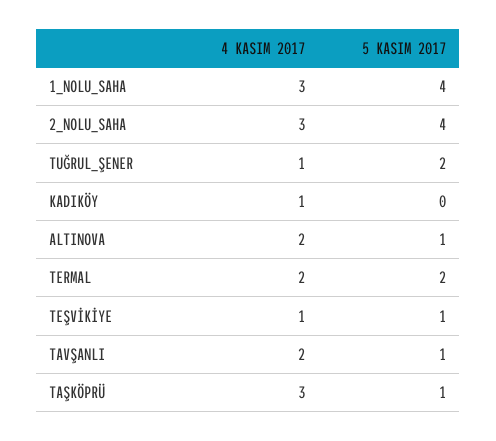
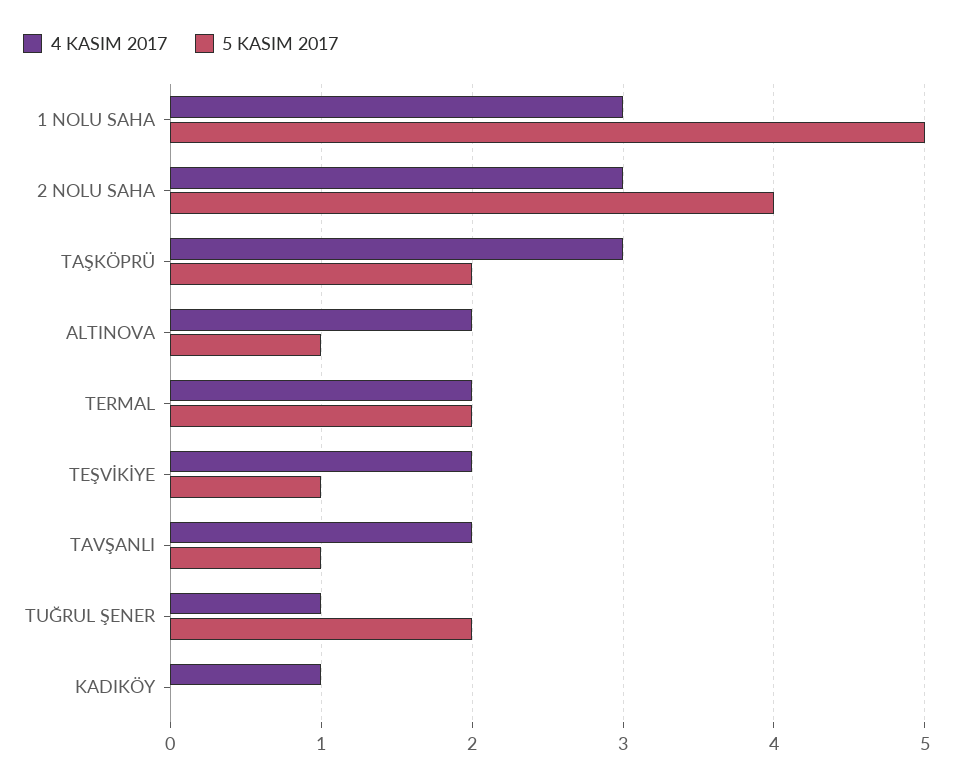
  {
    "4 KASIM 2017": {
      "1_NOLU_SAHA": 3,
      "2_NOLU_SAHA": 3,
      "TUĞRUL_ŞENER": 1,
      "KADIKÖY": 1,
      "ALTINOVA": 2,
      "TERMAL": 2,
-     "TEŞVİKİYE": 1,
+     "TEŞVİKİYE": 2,
      "TAVŞANLI": 2,
      "TAŞKÖPRÜ": 3
    },
    "5 KASIM 2017": {
-     "1_NOLU_SAHA": 4,
+     "1_NOLU_SAHA": 5,
      "2_NOLU_SAHA": 4,
      "TUĞRUL_ŞENER": 2,
      "KADIKÖY": 0,
      "ALTINOVA": 1,
      "TERMAL": 2,
      "TEŞVİKİYE": 1,
      "TAVŞANLI": 1,
-     "TAŞKÖPRÜ": 1
+     "TAŞKÖPRÜ": 2
    }
  }

